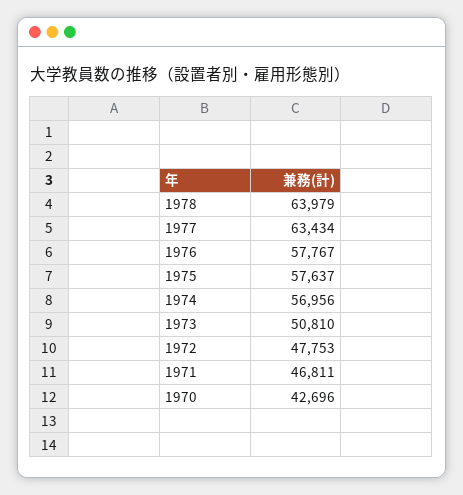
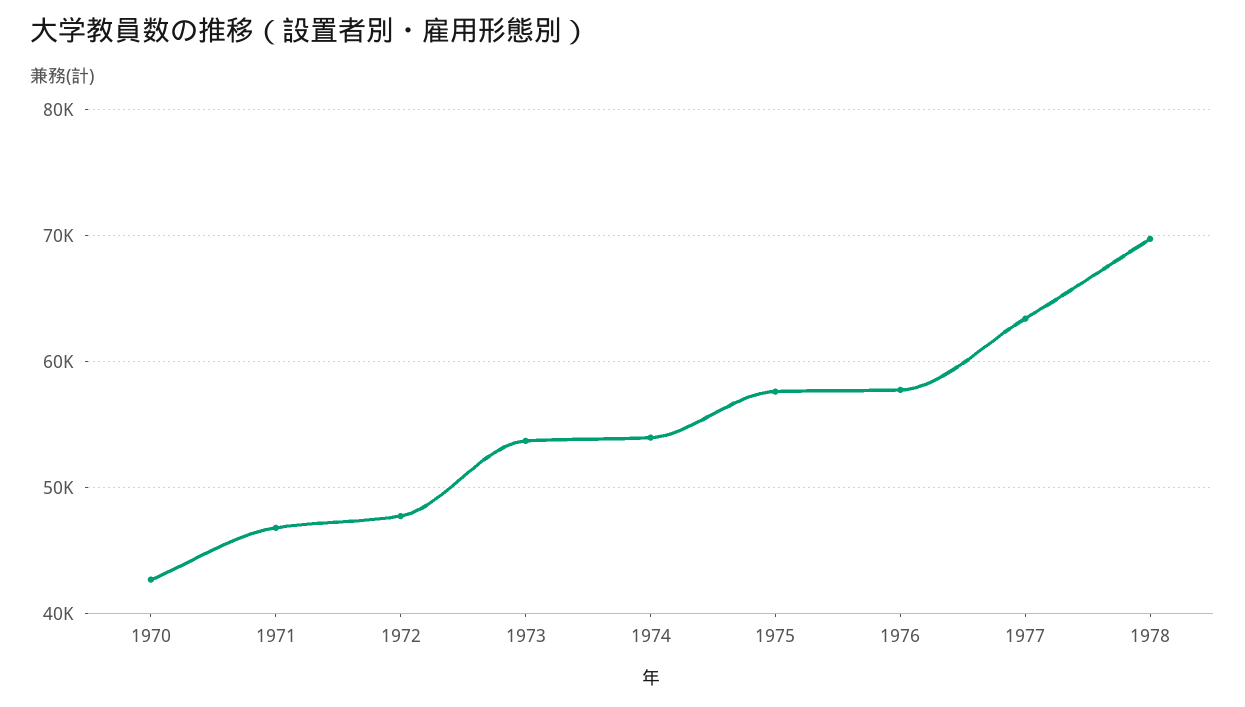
  {
-   "1978": 63979,
+   "1978": 70000,
    "1977": 63434,
    "1976": 57767,
    "1975": 57637,
-   "1974": 56956,
+   "1974": 54000,
-   "1973": 50810,
+   "1973": 54000,
    "1972": 47753,
    "1971": 46811,
    "1970": 42696
  }

